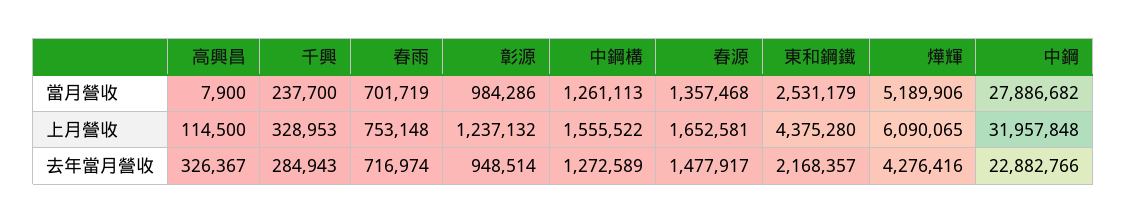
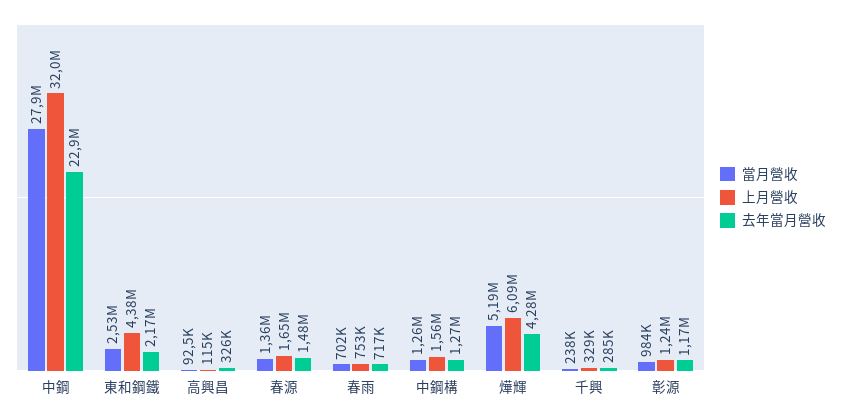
  {
    "當月營收": {
-     "高興昌": 7900,
+     "高興昌": 92500,
      "千興": 237700,
      "春雨": 701719,
      "彰源": 984286,
      "中鋼構": 1261113,
      "春源": 1357468,
      "東和鋼鐵": 2531179,
      "燁輝": 5189906,
      "中鋼": 27886682
    },
    "上月營收": {
      "高興昌": 114500,
      "千興": 328953,
      "春雨": 753148,
      "彰源": 1237132,
      "中鋼構": 1555522,
      "春源": 1652581,
      "東和鋼鐵": 4375280,
      "燁輝": 6090065,
      "中鋼": 31957848
    },
    "去年當月營收": {
      "高興昌": 326367,
      "千興": 284943,
      "春雨": 716974,
-     "彰源": 948514,
+     "彰源": 1170000,
      "中鋼構": 1272589,
      "春源": 1477917,
      "東和鋼鐵": 2168357,
      "燁輝": 4276416,
      "中鋼": 22882766
    }
  }

